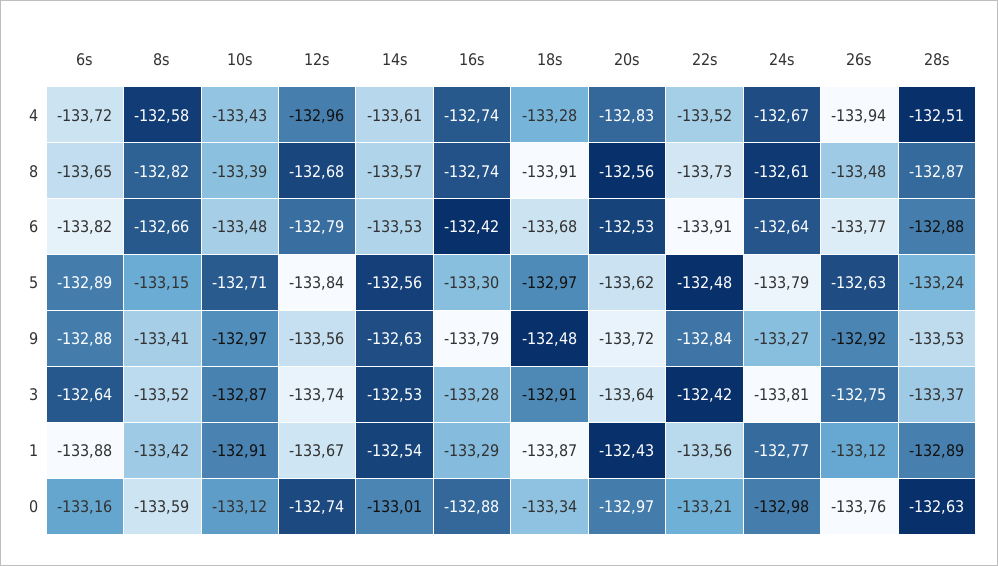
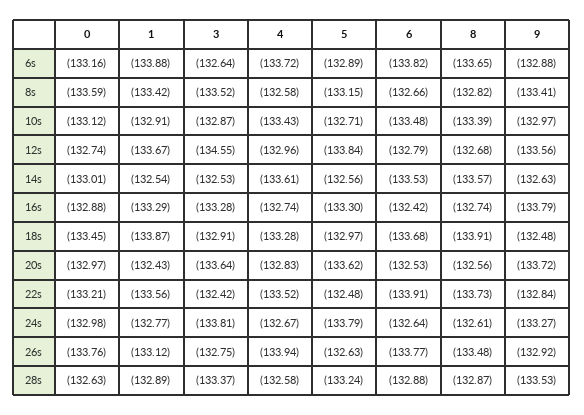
  {
    "6s": {
      "4": -133.72,
      "8": -133.65,
      "6": -133.82,
      "5": -132.89,
      "9": -132.88,
      "3": -132.64,
      "1": -133.88,
      "0": -133.16
    },
    "8s": {
      "4": -132.58,
      "8": -132.82,
      "6": -132.66,
      "5": -133.15,
      "9": -133.41,
      "3": -133.52,
      "1": -133.42,
      "0": -133.59
    },
    "10s": {
      "4": -133.43,
      "8": -133.39,
      "6": -133.48,
      "5": -132.71,
      "9": -132.97,
      "3": -132.87,
      "1": -132.91,
      "0": -133.12
    },
    "12s": {
      "4": -132.96,
      "8": -132.68,
      "6": -132.79,
      "5": -133.84,
      "9": -133.56,
-     "3": -133.74,
+     "3": -134.55,
      "1": -133.67,
      "0": -132.74
    },
    "14s": {
      "4": -133.61,
      "8": -133.57,
      "6": -133.53,
      "5": -132.56,
      "9": -132.63,
      "3": -132.53,
      "1": -132.54,
      "0": -133.01
    },
    "16s": {
      "4": -132.74,
      "8": -132.74,
      "6": -132.42,
      "5": -133.3,
      "9": -133.79,
      "3": -133.28,
      "1": -133.29,
      "0": -132.88
    },
    "18s": {
      "4": -133.28,
      "8": -133.91,
      "6": -133.68,
      "5": -132.97,
      "9": -132.48,
      "3": -132.91,
      "1": -133.87,
-     "0": -133.34
+     "0": -133.45
    },
    "20s": {
      "4": -132.83,
      "8": -132.56,
      "6": -132.53,
      "5": -133.62,
      "9": -133.72,
      "3": -133.64,
      "1": -132.43,
      "0": -132.97
    },
    "22s": {
      "4": -133.52,
      "8": -133.73,
      "6": -133.91,
      "5": -132.48,
      "9": -132.84,
      "3": -132.42,
      "1": -133.56,
      "0": -133.21
    },
    "24s": {
      "4": -132.67,
      "8": -132.61,
      "6": -132.64,
      "5": -133.79,
      "9": -133.27,
      "3": -133.81,
      "1": -132.77,
      "0": -132.98
    },
    "26s": {
      "4": -133.94,
      "8": -133.48,
      "6": -133.77,
      "5": -132.63,
      "9": -132.92,
      "3": -132.75,
      "1": -133.12,
      "0": -133.76
    },
    "28s": {
-     "4": -132.51,
+     "4": -132.58,
      "8": -132.87,
      "6": -132.88,
      "5": -133.24,
      "9": -133.53,
      "3": -133.37,
      "1": -132.89,
      "0": -132.63
    }
  }

